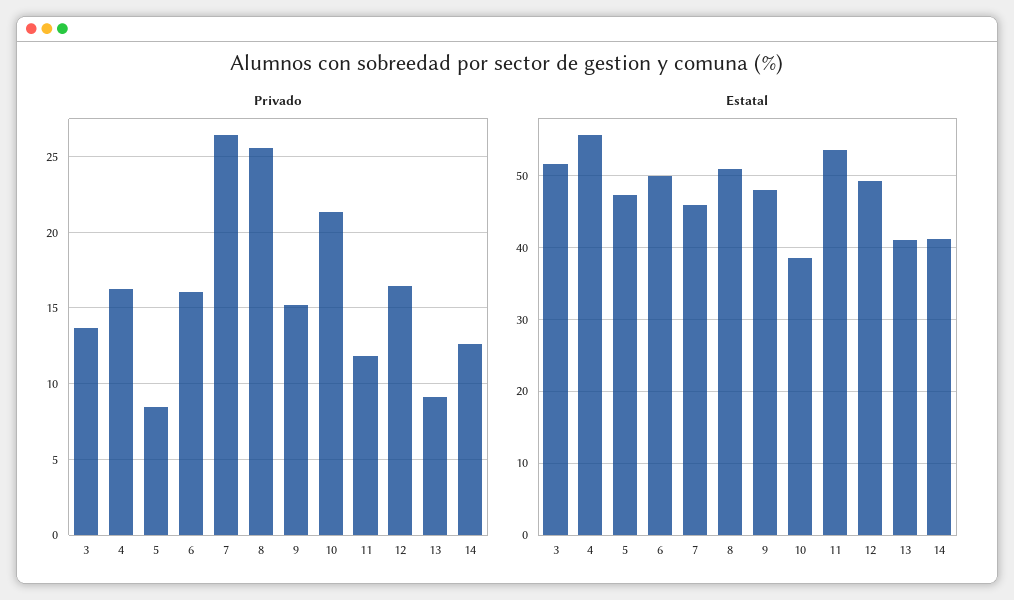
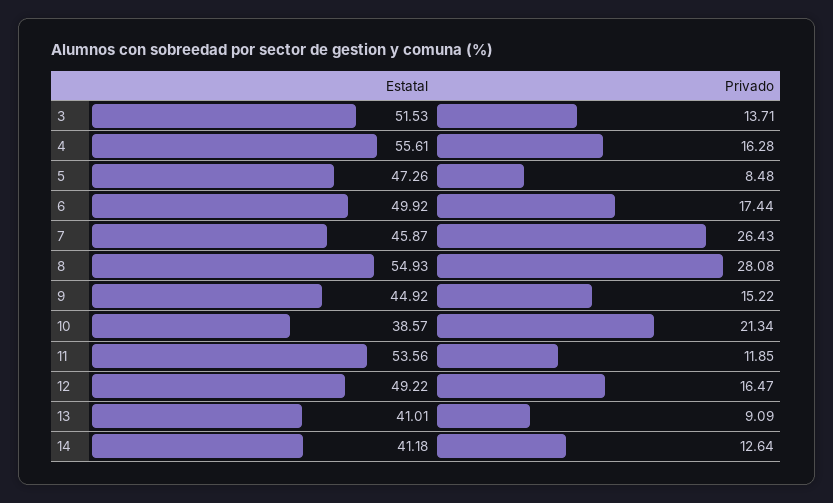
  {
    "Privado": {
      "3": 13.71,
      "4": 16.28,
      "5": 8.48,
-     "6": 16,
+     "6": 17.44,
      "7": 26.43,
-     "8": 25.5,
+     "8": 28.08,
      "9": 15.22,
      "10": 21.34,
      "11": 11.85,
      "12": 16.47,
      "13": 9.09,
      "14": 12.64
    },
    "Estatal": {
      "3": 51.53,
      "4": 55.61,
      "5": 47.26,
      "6": 49.92,
      "7": 45.87,
-     "8": 51,
+     "8": 54.93,
-     "9": 48,
+     "9": 44.92,
      "10": 38.57,
      "11": 53.56,
      "12": 49.22,
      "13": 41.01,
      "14": 41.18
    }
  }

